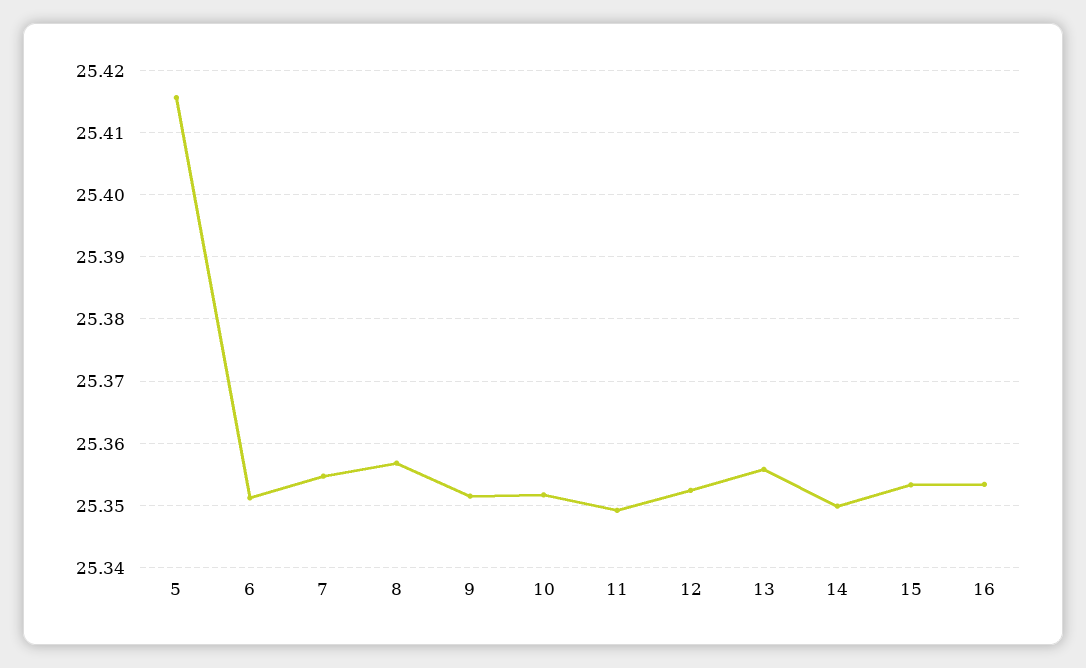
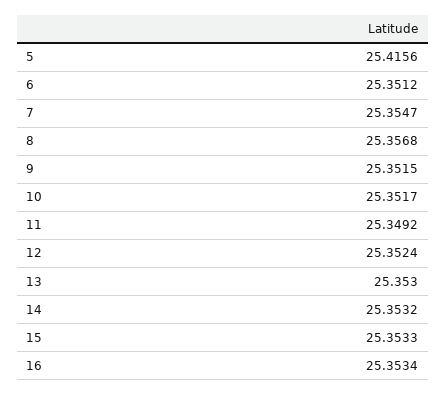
  {
    "5": 25.4156,
    "6": 25.3512,
    "7": 25.3547,
    "8": 25.3568,
    "9": 25.3515,
    "10": 25.3517,
    "11": 25.3492,
    "12": 25.3524,
-   "13": 25.356,
+   "13": 25.353,
-   "14": 25.35,
+   "14": 25.3532,
    "15": 25.3533,
    "16": 25.3534
  }

